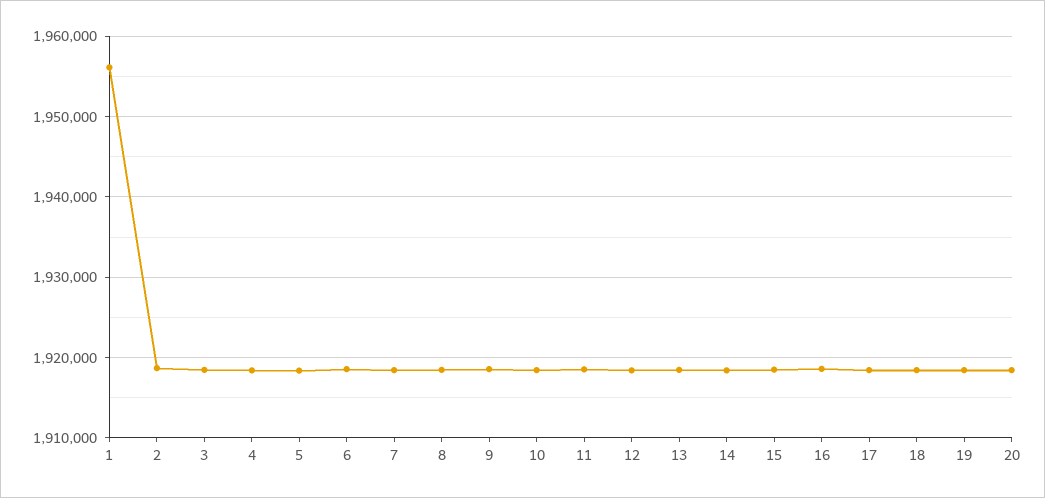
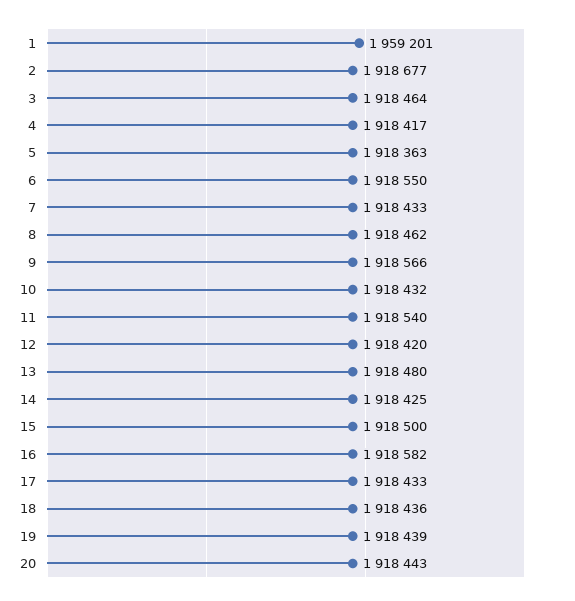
  {
-   "1": 1956000,
+   "1": 1959201,
    "2": 1918677,
    "3": 1918464,
    "4": 1918417,
    "5": 1918363,
    "6": 1918550,
    "7": 1918433,
    "8": 1918462,
    "9": 1918566,
    "10": 1918432,
    "11": 1918540,
    "12": 1918420,
    "13": 1918480,
    "14": 1918425,
    "15": 1918500,
    "16": 1918582,
    "17": 1918433,
    "18": 1918436,
    "19": 1918439,
    "20": 1918443
  }

